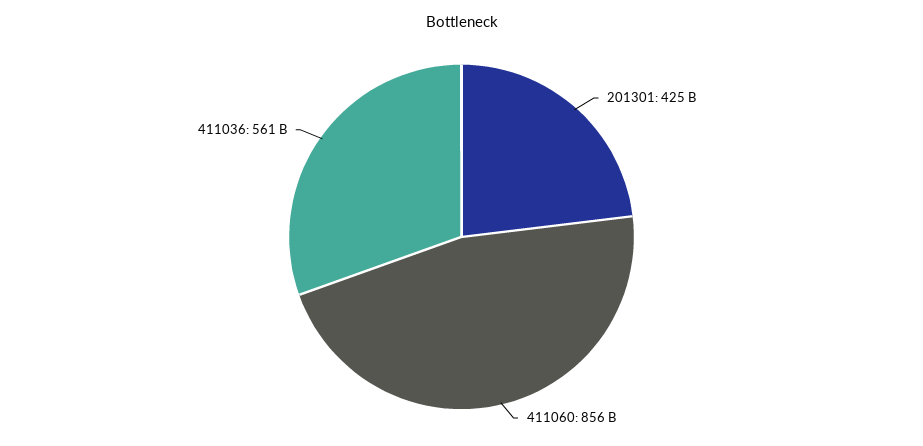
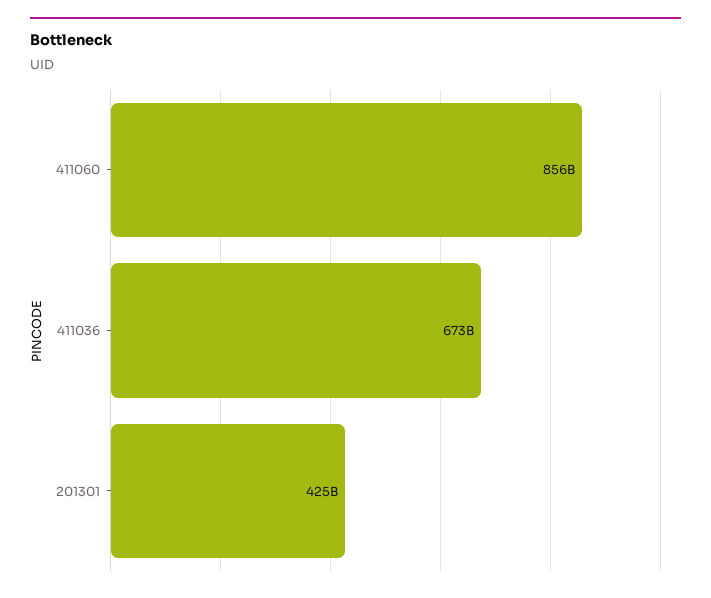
  {
    "201301": 425000000000,
    "411060": 856000000000,
-   "411036": 561000000000
+   "411036": 673000000000
  }

